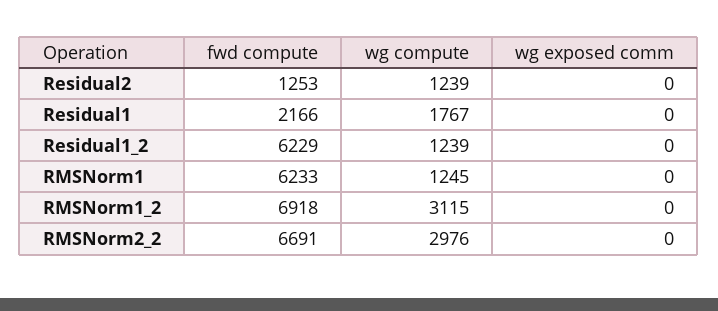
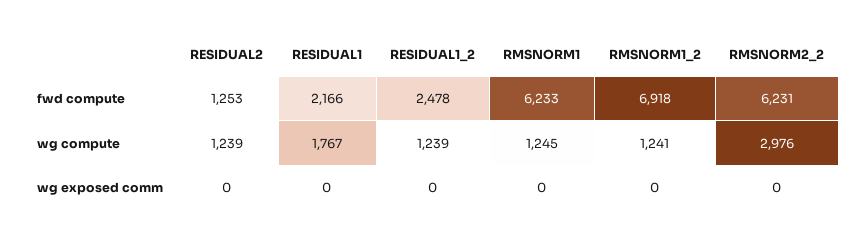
  {
    "fwd compute": {
      "Residual2": 1253,
      "Residual1": 2166,
-     "Residual1_2": 6229,
+     "Residual1_2": 2478,
      "RMSNorm1": 6233,
      "RMSNorm1_2": 6918,
-     "RMSNorm2_2": 6691
+     "RMSNorm2_2": 6231
    },
    "wg compute": {
      "Residual2": 1239,
      "Residual1": 1767,
      "Residual1_2": 1239,
      "RMSNorm1": 1245,
-     "RMSNorm1_2": 3115,
+     "RMSNorm1_2": 1241,
      "RMSNorm2_2": 2976
    },
    "wg exposed comm": {
      "Residual2": 0,
      "Residual1": 0,
      "Residual1_2": 0,
      "RMSNorm1": 0,
      "RMSNorm1_2": 0,
      "RMSNorm2_2": 0
    }
  }

